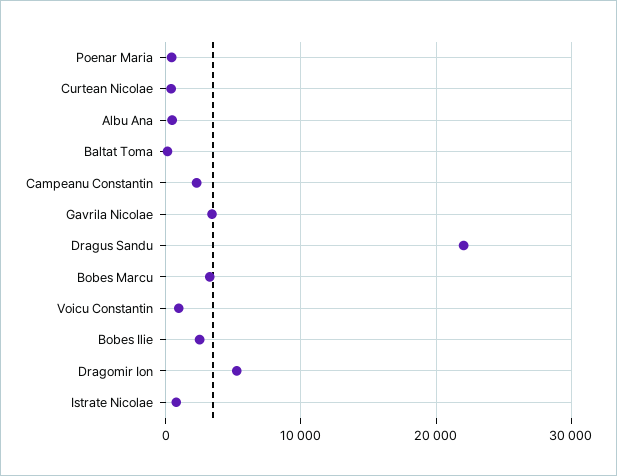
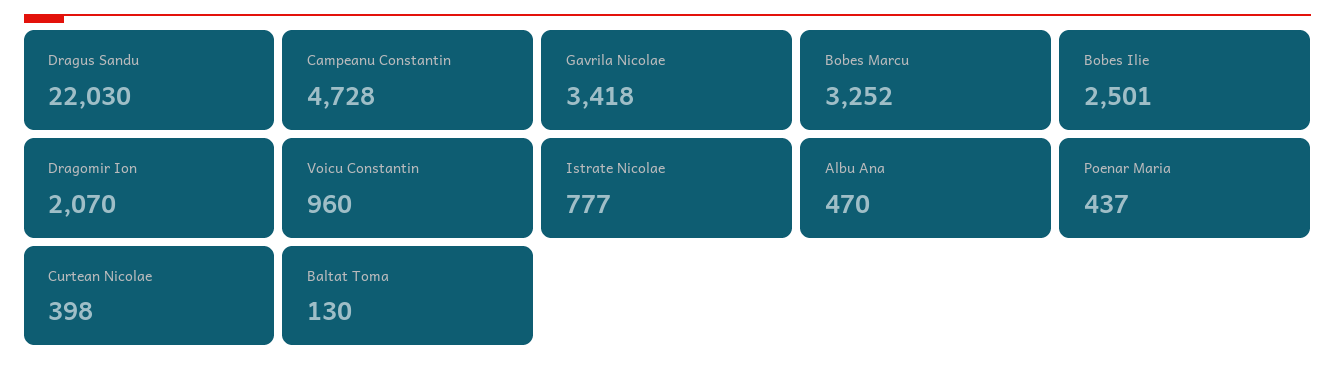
  {
    "Poenar Maria": 437,
    "Curtean Nicolae": 398,
    "Albu Ana": 470,
    "Baltat Toma": 130,
-   "Campeanu Constantin": 2000,
+   "Campeanu Constantin": 4728,
    "Gavrila Nicolae": 3418,
    "Dragus Sandu": 22030,
    "Bobes Marcu": 3252,
    "Voicu Constantin": 960,
    "Bobes Ilie": 2501,
-   "Dragomir Ion": 5000,
+   "Dragomir Ion": 2070,
    "Istrate Nicolae": 777
  }

